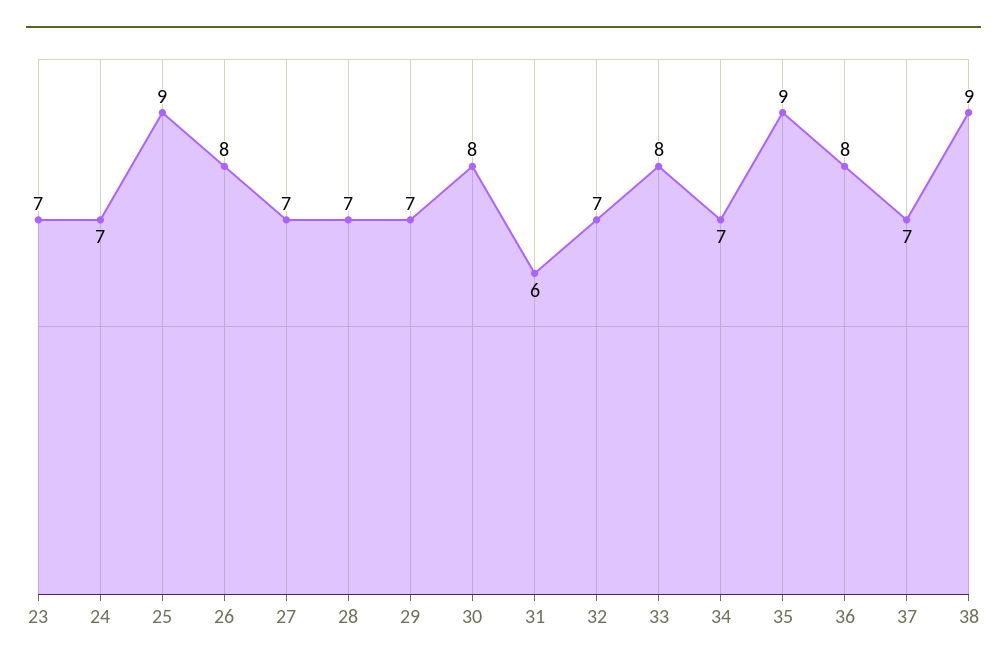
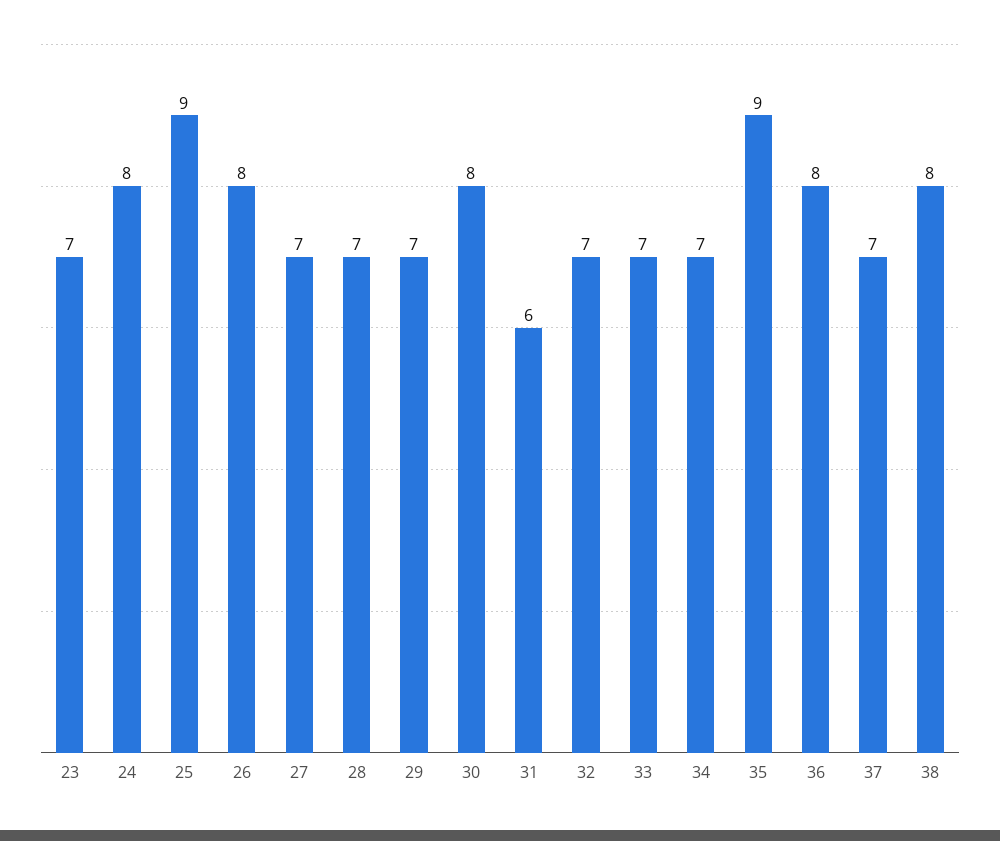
  {
    "23": 7,
-   "24": 7,
+   "24": 8,
    "25": 9,
    "26": 8,
    "27": 7,
    "28": 7,
    "29": 7,
    "30": 8,
    "31": 6,
    "32": 7,
-   "33": 8,
+   "33": 7,
    "34": 7,
    "35": 9,
    "36": 8,
    "37": 7,
-   "38": 9
+   "38": 8
  }

